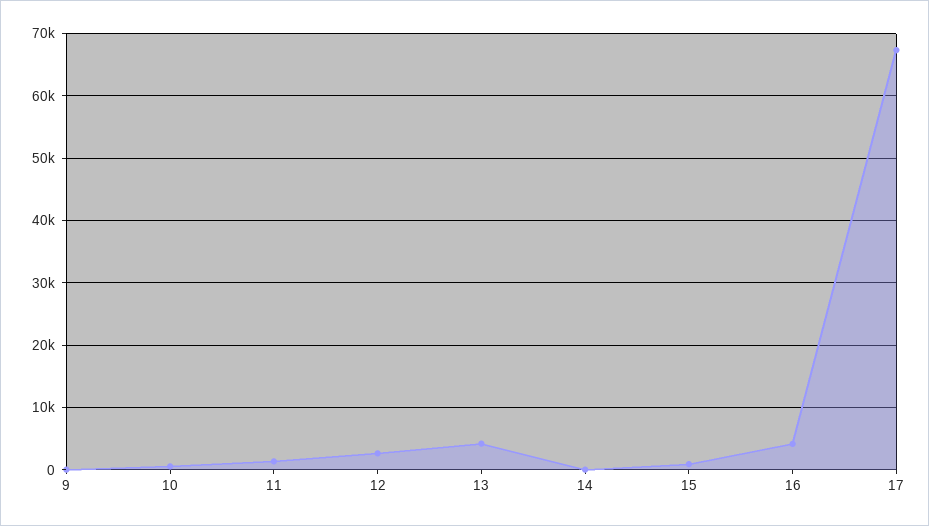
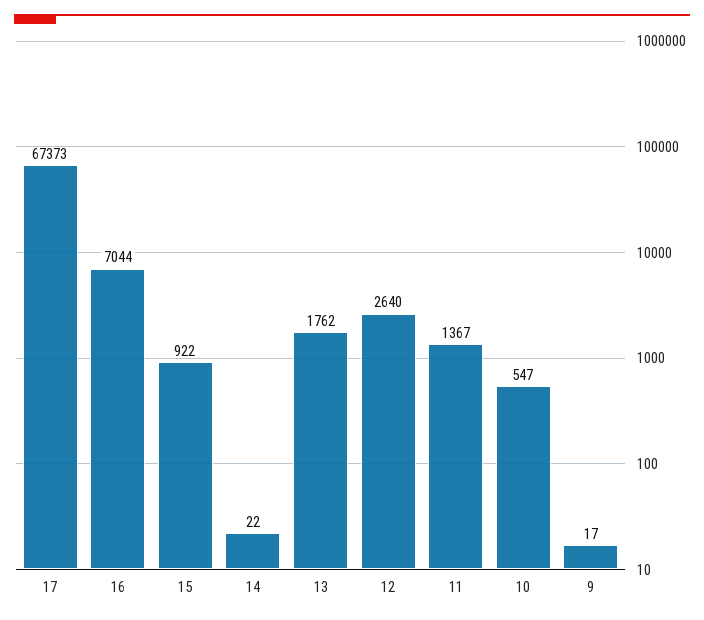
  {
    "9": 17,
    "10": 547,
    "11": 1367,
    "12": 2640,
-   "13": 4000,
+   "13": 1762,
    "14": 22,
    "15": 922,
-   "16": 4000,
+   "16": 7044,
    "17": 67373
  }

